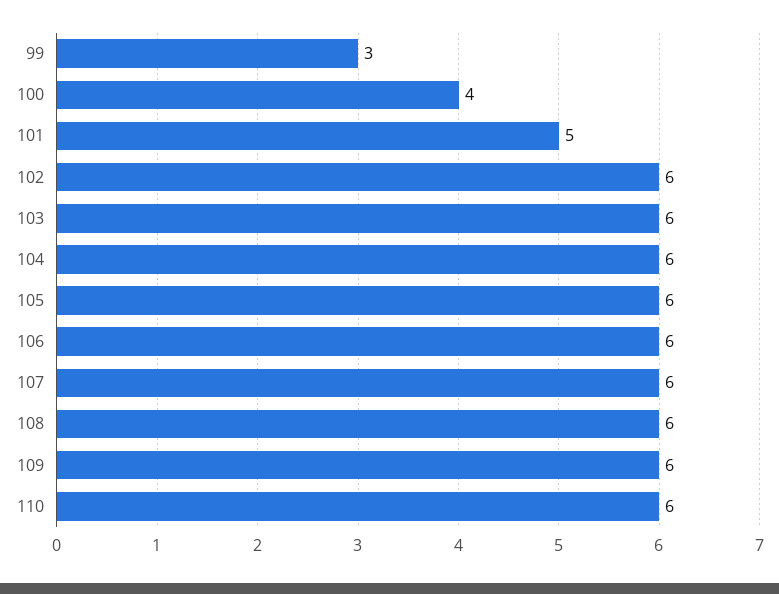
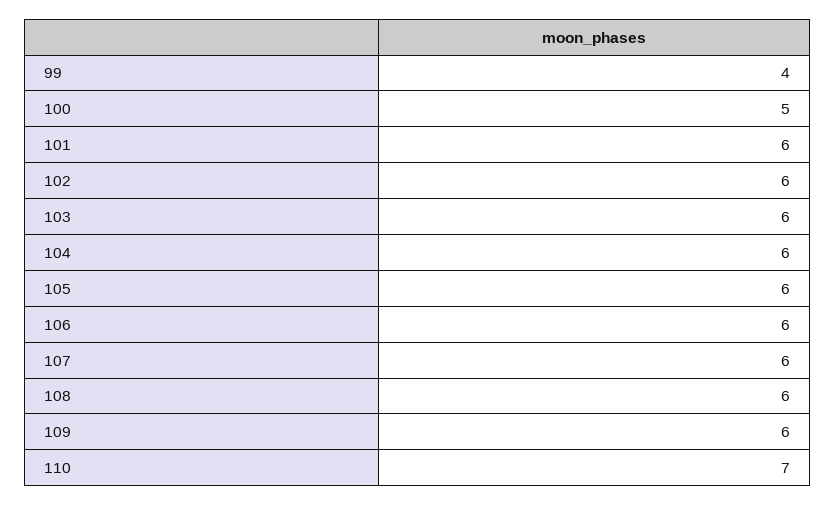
  {
-   "99": 3,
+   "99": 4,
-   "100": 4,
+   "100": 5,
-   "101": 5,
+   "101": 6,
    "102": 6,
    "103": 6,
    "104": 6,
    "105": 6,
    "106": 6,
    "107": 6,
    "108": 6,
    "109": 6,
-   "110": 6
+   "110": 7
  }

